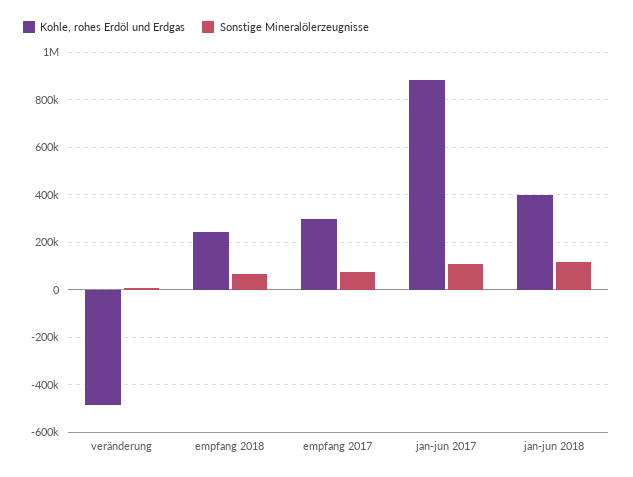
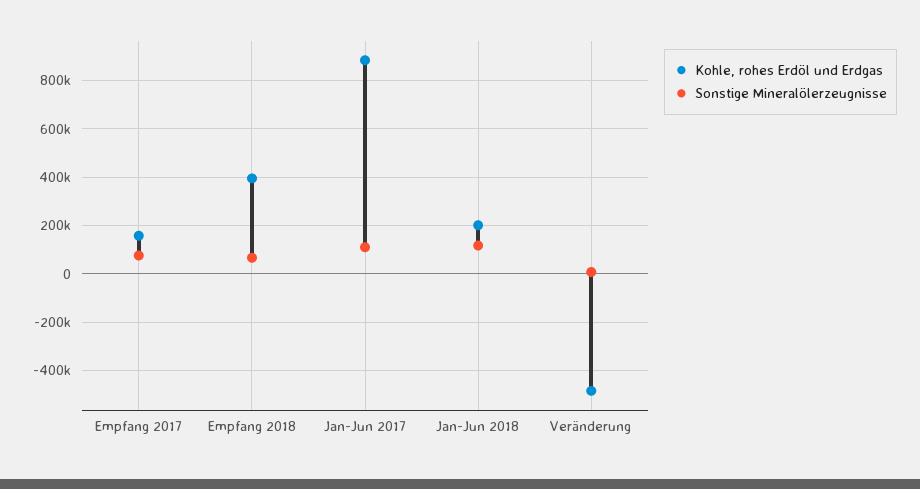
  {
    "Kohle, rohes Erdöl und Erdgas": {
      "veränderung": -475000,
-     "empfang 2018": 250000,
+     "empfang 2018": 400000,
-     "empfang 2017": 300000,
+     "empfang 2017": 150000,
      "jan-jun 2017": 875000,
-     "jan-jun 2018": 400000
+     "jan-jun 2018": 200000
    },
    "Sonstige Mineralölerzeugnisse": {
      "veränderung": 0,
      "empfang 2018": 75000,
      "empfang 2017": 75000,
      "jan-jun 2017": 100000,
      "jan-jun 2018": 125000
    }
  }

